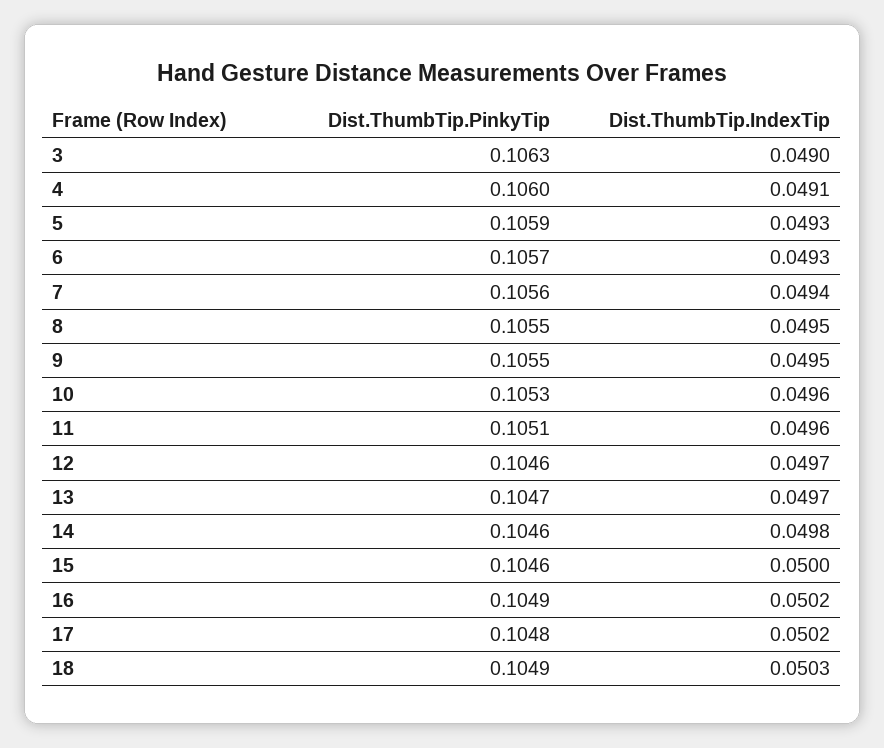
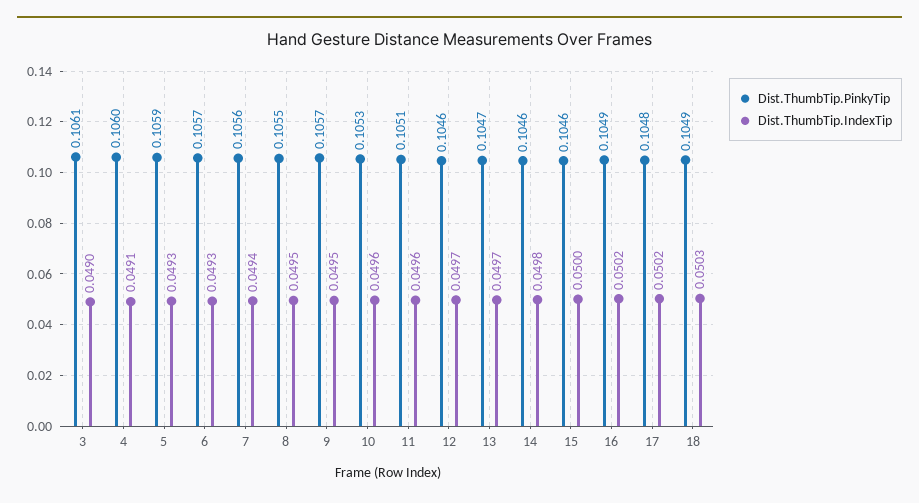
  {
    "Dist.ThumbTip.PinkyTip": {
-     "3": 0.1063,
+     "3": 0.1061,
      "4": 0.106,
      "5": 0.1059,
      "6": 0.1057,
      "7": 0.1056,
      "8": 0.1055,
-     "9": 0.1055,
+     "9": 0.1057,
      "10": 0.1053,
      "11": 0.1051,
      "12": 0.1046,
      "13": 0.1047,
      "14": 0.1046,
      "15": 0.1046,
      "16": 0.1049,
      "17": 0.1048,
      "18": 0.1049
    },
    "Dist.ThumbTip.IndexTip": {
      "3": 0.049,
      "4": 0.0491,
      "5": 0.0493,
      "6": 0.0493,
      "7": 0.0494,
      "8": 0.0495,
      "9": 0.0495,
      "10": 0.0496,
      "11": 0.0496,
      "12": 0.0497,
      "13": 0.0497,
      "14": 0.0498,
      "15": 0.05,
      "16": 0.0502,
      "17": 0.0502,
      "18": 0.0503
    }
  }

